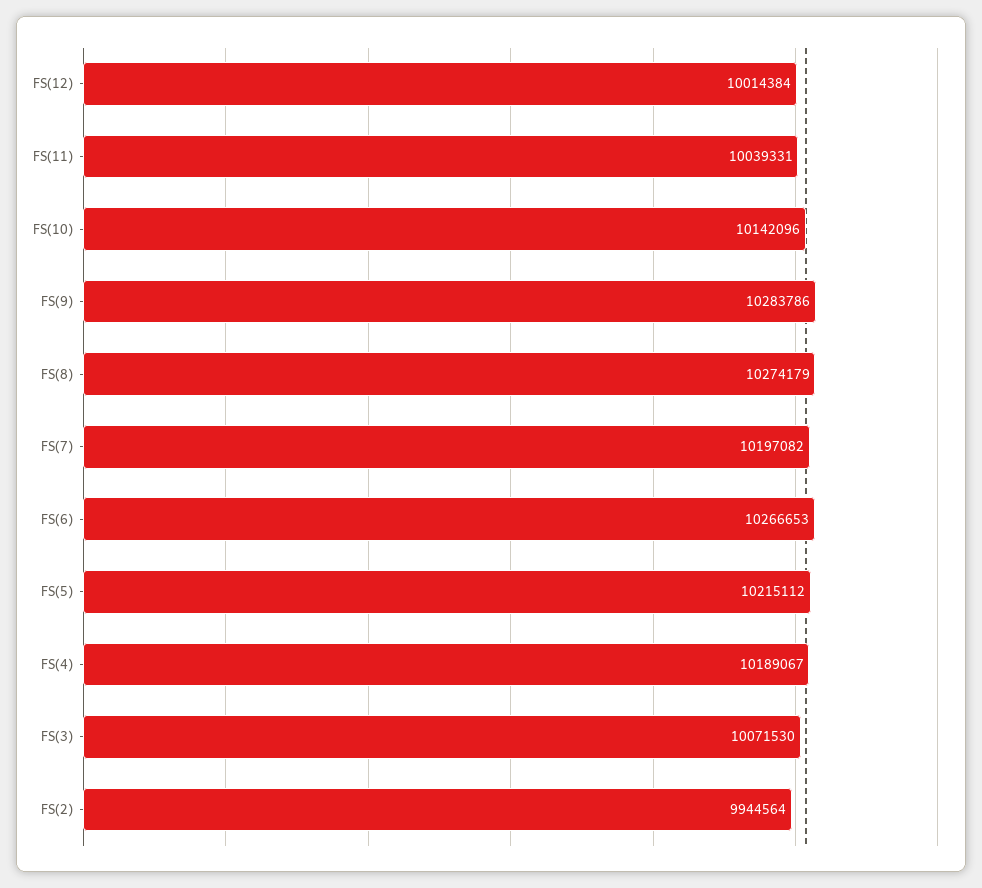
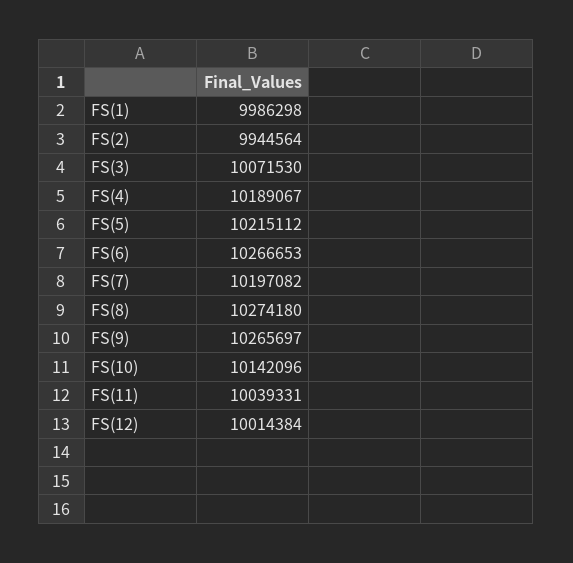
  {
    "FS(12)": 10014384,
    "FS(11)": 10039331,
    "FS(10)": 10142096,
-   "FS(9)": 10283786,
+   "FS(9)": 10265697,
-   "FS(8)": 10274179,
+   "FS(8)": 10274180,
    "FS(7)": 10197082,
    "FS(6)": 10266653,
    "FS(5)": 10215112,
    "FS(4)": 10189067,
    "FS(3)": 10071530,
-   "FS(2)": 9944564
+   "FS(2)": 9944564,
+   "FS(1)": 9986298
  }

